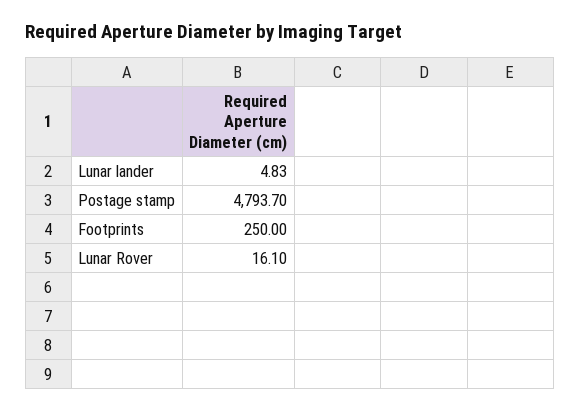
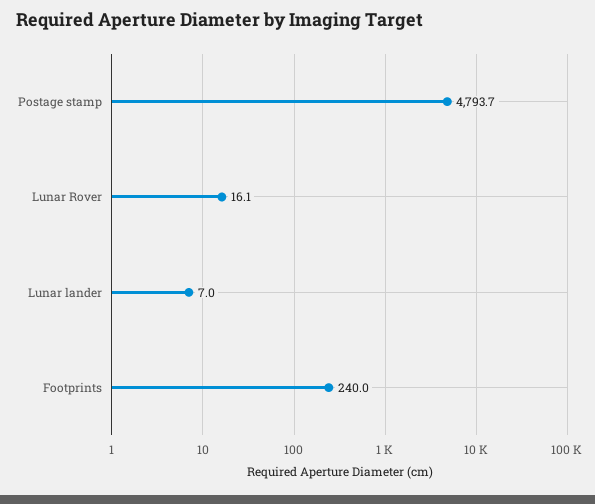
  {
-   "Lunar lander": 4.83,
+   "Lunar lander": 7,
    "Postage stamp": 4793.7,
-   "Footprints": 250,
+   "Footprints": 240,
    "Lunar Rover": 16.1
  }

